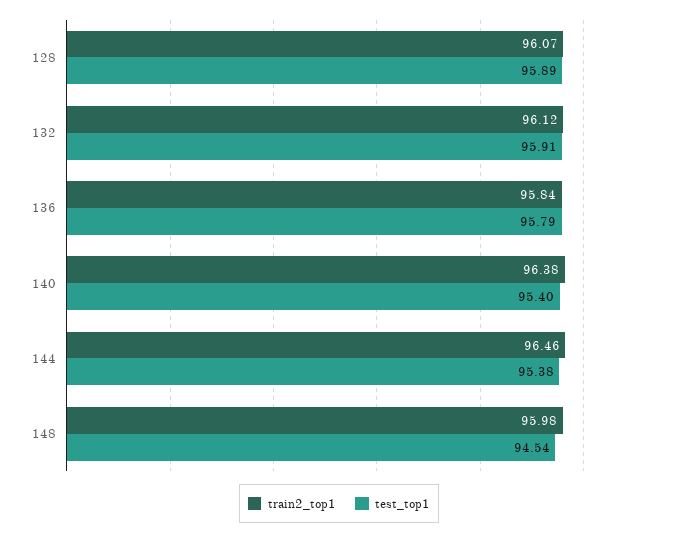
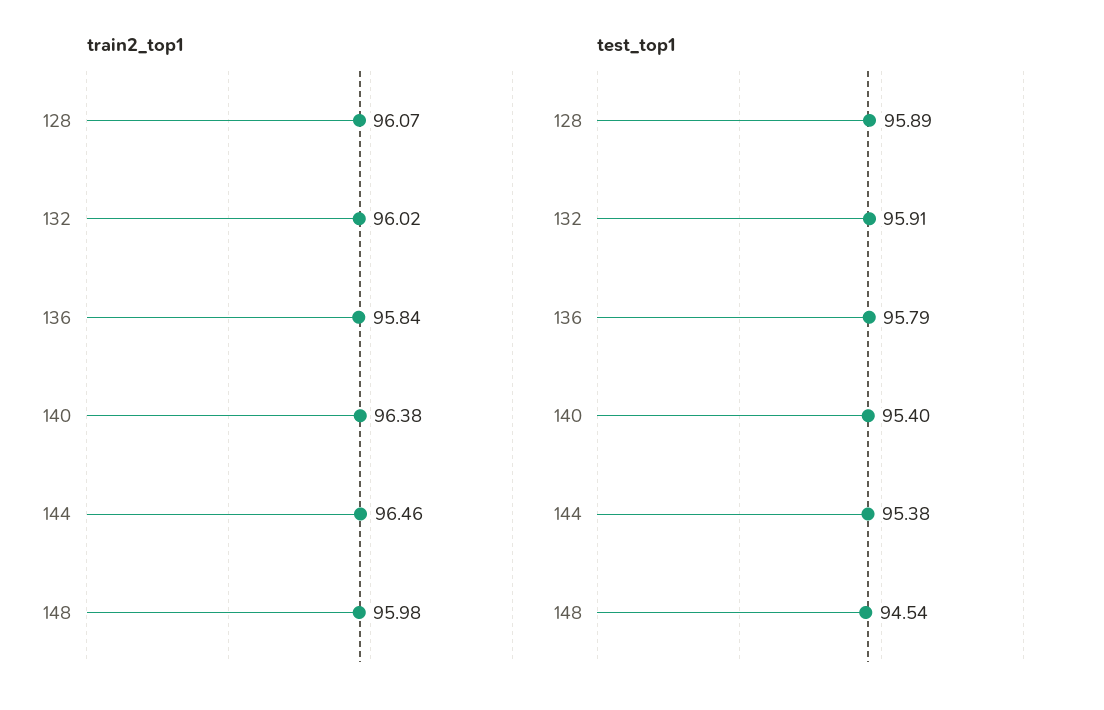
  {
    "train2_top1": {
      "128": 96.07,
-     "132": 96.12,
+     "132": 96.02,
      "136": 95.84,
      "140": 96.38,
      "144": 96.46,
      "148": 95.98
    },
    "test_top1": {
      "128": 95.89,
      "132": 95.91,
      "136": 95.79,
      "140": 95.4,
      "144": 95.38,
      "148": 94.54
    }
  }

